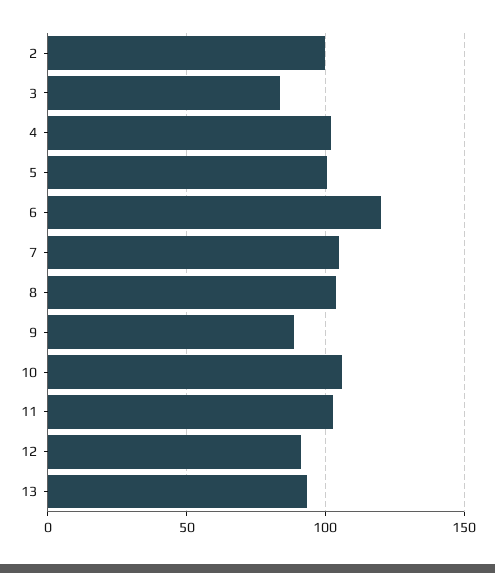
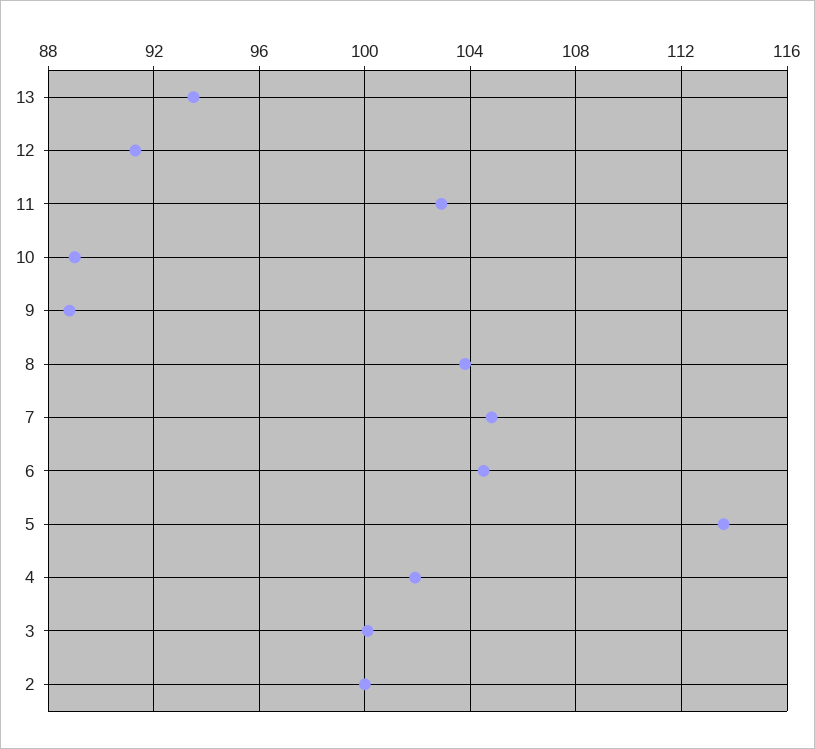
  {
    "2": 100,
-   "3": 85,
+   "3": 100,
    "4": 102,
-   "5": 100,
+   "5": 113.5,
-   "6": 120,
+   "6": 104.5,
    "7": 105,
    "8": 104,
    "9": 89,
-   "10": 105,
+   "10": 89,
    "11": 103,
    "12": 91.5,
    "13": 93.5
  }

